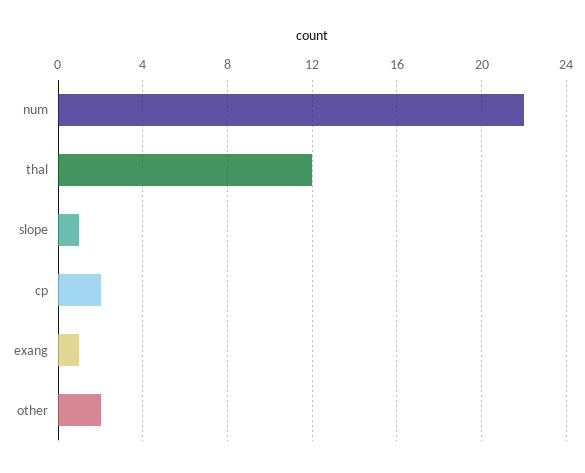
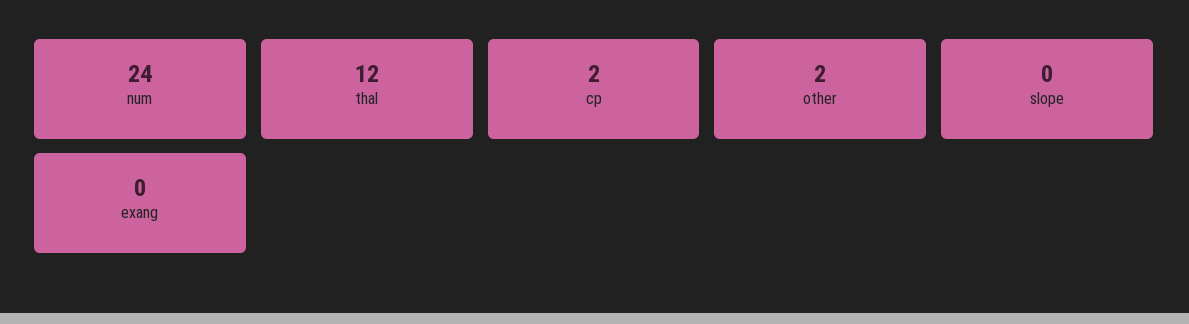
  {
-   "num": 22,
+   "num": 24,
    "thal": 12,
-   "slope": 1,
+   "slope": 0,
    "cp": 2,
-   "exang": 1,
+   "exang": 0,
    "other": 2
  }

